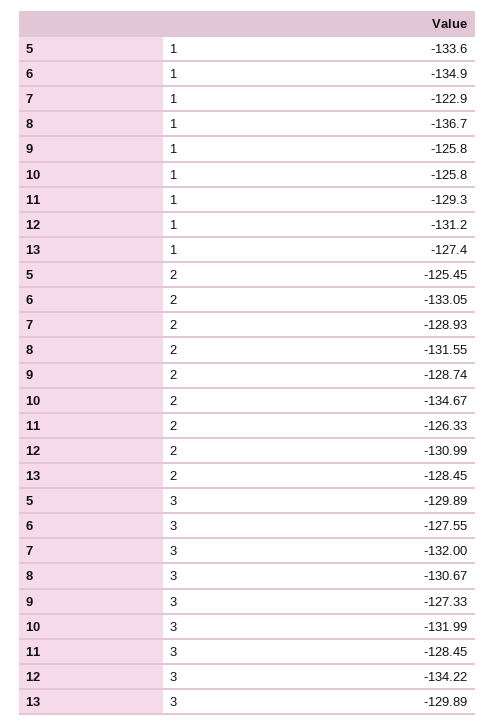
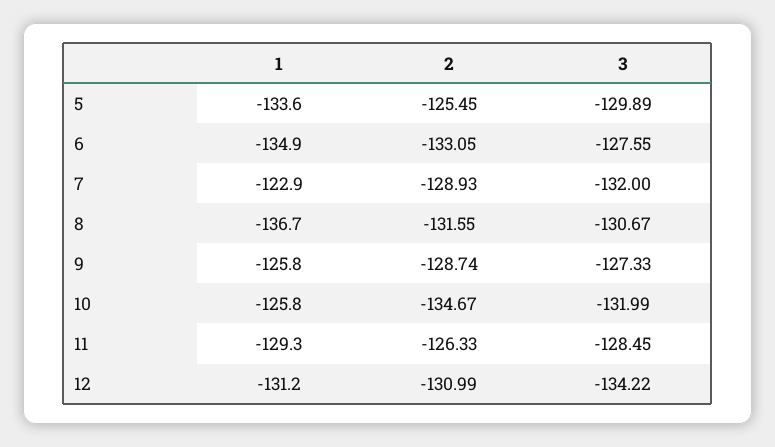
  {
    "5": {
      "1": -133.6,
      "2": -125.45,
      "3": -129.89
    },
    "6": {
      "1": -134.9,
      "2": -133.05,
      "3": -127.55
    },
    "7": {
      "1": -122.9,
      "2": -128.93,
      "3": -132
    },
    "8": {
      "1": -136.7,
      "2": -131.55,
      "3": -130.67
    },
    "9": {
      "1": -125.8,
      "2": -128.74,
      "3": -127.33
    },
    "10": {
      "1": -125.8,
      "2": -134.67,
      "3": -131.99
    },
    "11": {
      "1": -129.3,
      "2": -126.33,
      "3": -128.45
    },
    "12": {
      "1": -131.2,
      "2": -130.99,
      "3": -134.22
-   },
+   }
-   "13": {
-     "1": -127.4,
-     "2": -128.45,
-     "3": -129.89
-   }
  }

